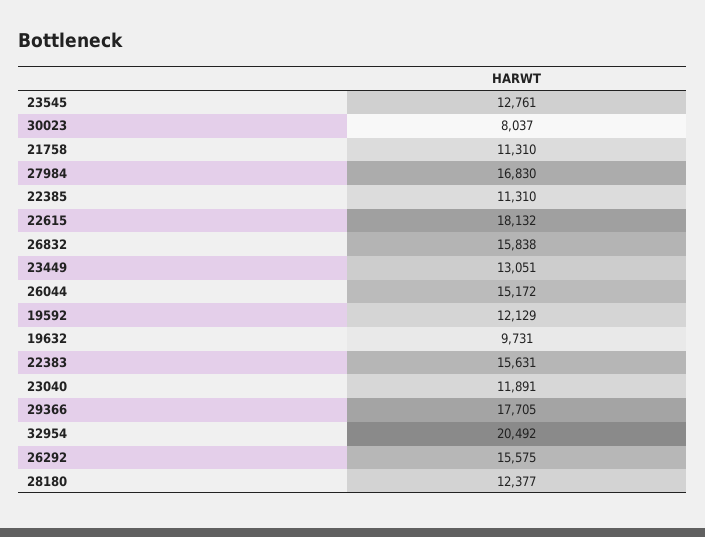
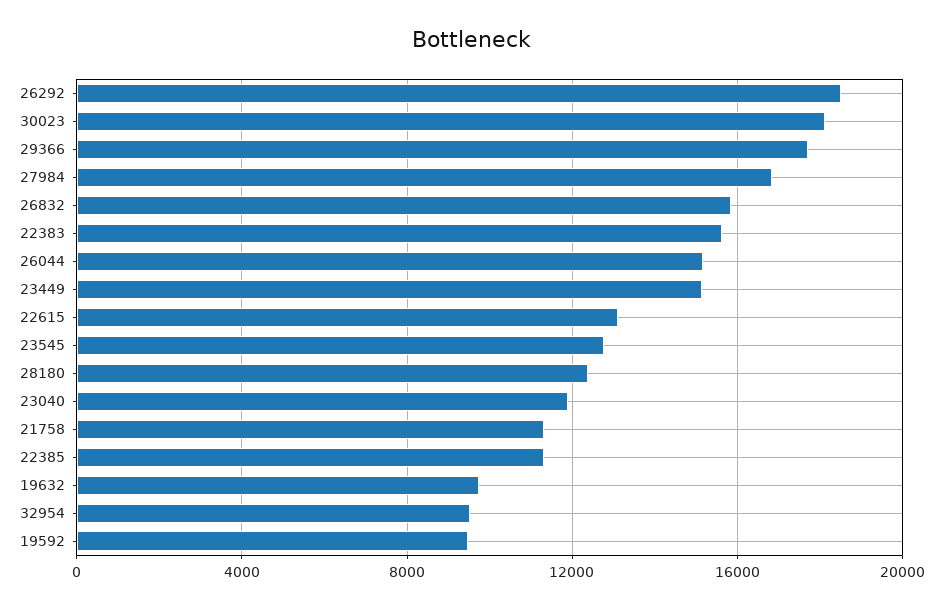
  {
    "23545": 12761,
-   "30023": 8037,
+   "30023": 18000,
    "21758": 11310,
    "27984": 16830,
    "22385": 11310,
-   "22615": 18132,
+   "22615": 13000,
    "26832": 15838,
-   "23449": 13051,
+   "23449": 15000,
    "26044": 15172,
-   "19592": 12129,
+   "19592": 9500,
    "19632": 9731,
    "22383": 15631,
    "23040": 11891,
    "29366": 17705,
-   "32954": 20492,
+   "32954": 9500,
-   "26292": 15575,
+   "26292": 18500,
    "28180": 12377
  }

